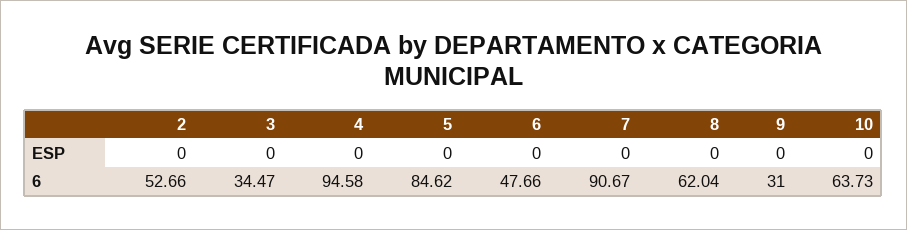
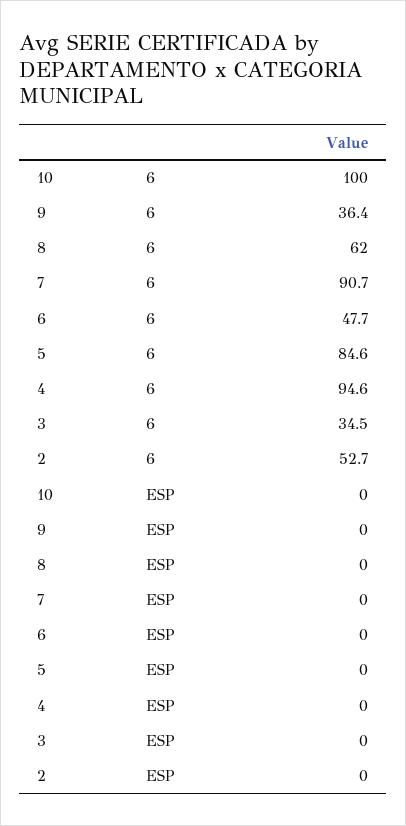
  {
    "2": {
      "ESP": 0,
      "6": 52.66
    },
    "3": {
      "ESP": 0,
      "6": 34.47
    },
    "4": {
      "ESP": 0,
      "6": 94.58
    },
    "5": {
      "ESP": 0,
      "6": 84.62
    },
    "6": {
      "ESP": 0,
      "6": 47.66
    },
    "7": {
      "ESP": 0,
      "6": 90.67
    },
    "8": {
      "ESP": 0,
      "6": 62.04
    },
    "9": {
      "ESP": 0,
-     "6": 31
+     "6": 36.4
    },
    "10": {
      "ESP": 0,
-     "6": 63.73
+     "6": 100
    }
  }

